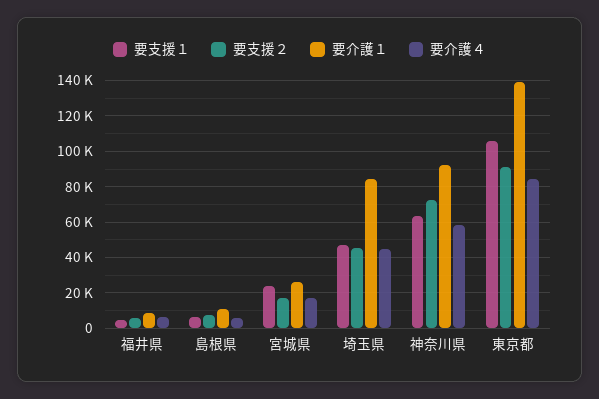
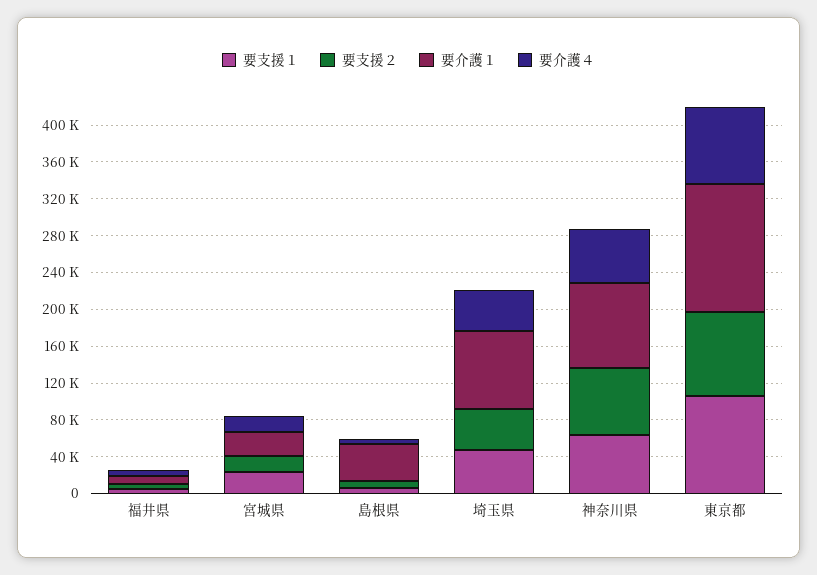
  {
    "要支援１": {
      "福井県": 5000,
      "島根県": 5000,
      "宮城県": 25000,
      "埼玉県": 45000,
      "神奈川県": 65000,
      "東京都": 105000
    },
    "要支援２": {
      "福井県": 5000,
      "島根県": 5000,
      "宮城県": 15000,
      "埼玉県": 45000,
      "神奈川県": 70000,
      "東京都": 90000
    },
    "要介護１": {
      "福井県": 10000,
-     "島根県": 10000,
+     "島根県": 40000,
      "宮城県": 25000,
      "埼玉県": 85000,
      "神奈川県": 90000,
      "東京都": 140000
    },
    "要介護４": {
      "福井県": 5000,
      "島根県": 5000,
      "宮城県": 15000,
      "埼玉県": 45000,
      "神奈川県": 60000,
      "東京都": 85000
    }
  }

